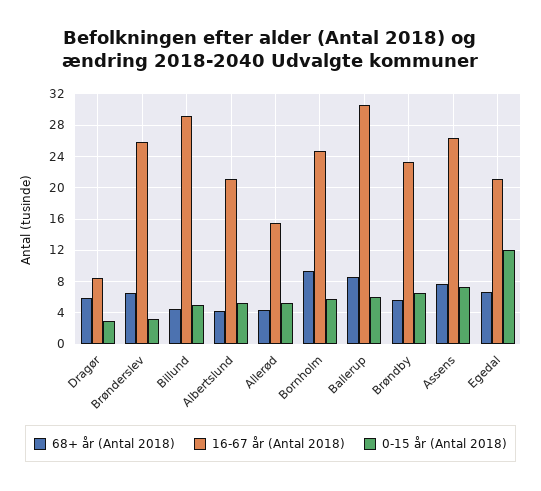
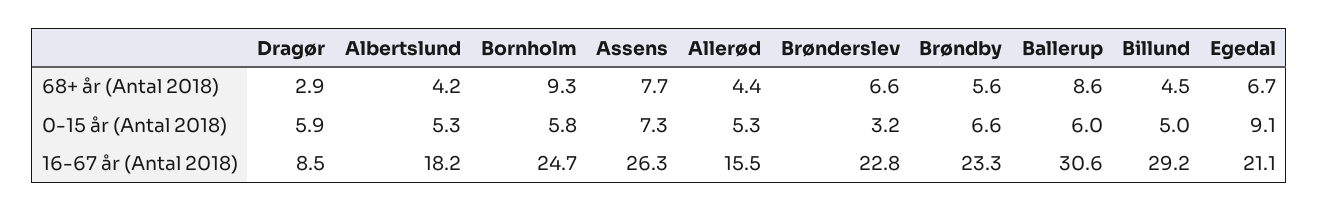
  {
    "68+ år (Antal 2018)": {
-     "Dragør": 6,
+     "Dragør": 2.9,
      "Brønderslev": 6.6,
      "Billund": 4.5,
      "Albertslund": 4.2,
      "Allerød": 4.4,
      "Bornholm": 9.3,
      "Ballerup": 8.6,
      "Brøndby": 5.6,
      "Assens": 7.7,
      "Egedal": 6.7
    },
    "16-67 år (Antal 2018)": {
      "Dragør": 8.5,
-     "Brønderslev": 26,
+     "Brønderslev": 22.8,
      "Billund": 29.2,
-     "Albertslund": 21,
+     "Albertslund": 18.2,
      "Allerød": 15.5,
      "Bornholm": 24.7,
      "Ballerup": 30.6,
      "Brøndby": 23.3,
      "Assens": 26.3,
      "Egedal": 21.1
    },
    "0-15 år (Antal 2018)": {
-     "Dragør": 3,
+     "Dragør": 5.9,
      "Brønderslev": 3.2,
      "Billund": 5,
      "Albertslund": 5.3,
      "Allerød": 5.3,
      "Bornholm": 5.8,
      "Ballerup": 6,
      "Brøndby": 6.6,
      "Assens": 7.3,
-     "Egedal": 12
+     "Egedal": 9.1
    }
  }

